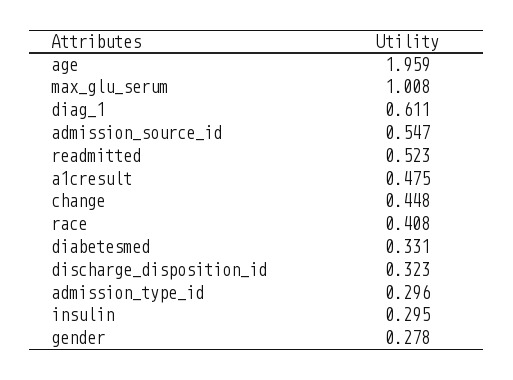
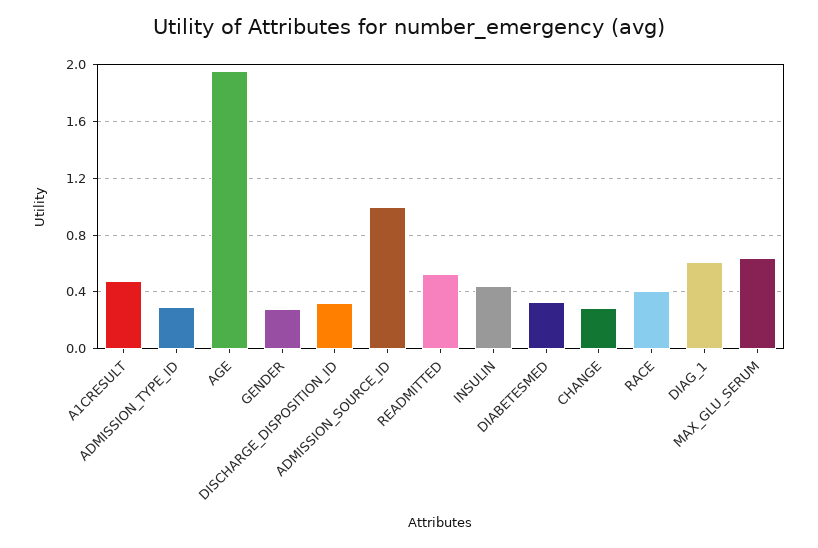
  {
    "age": 1.959,
-   "max_glu_serum": 1.008,
+   "max_glu_serum": 0.65,
    "diag_1": 0.611,
-   "admission_source_id": 0.547,
+   "admission_source_id": 1,
    "readmitted": 0.523,
    "a1cresult": 0.475,
-   "change": 0.448,
+   "change": 0.3,
    "race": 0.408,
    "diabetesmed": 0.331,
    "discharge_disposition_id": 0.323,
    "admission_type_id": 0.296,
-   "insulin": 0.295,
+   "insulin": 0.45,
    "gender": 0.278
  }

